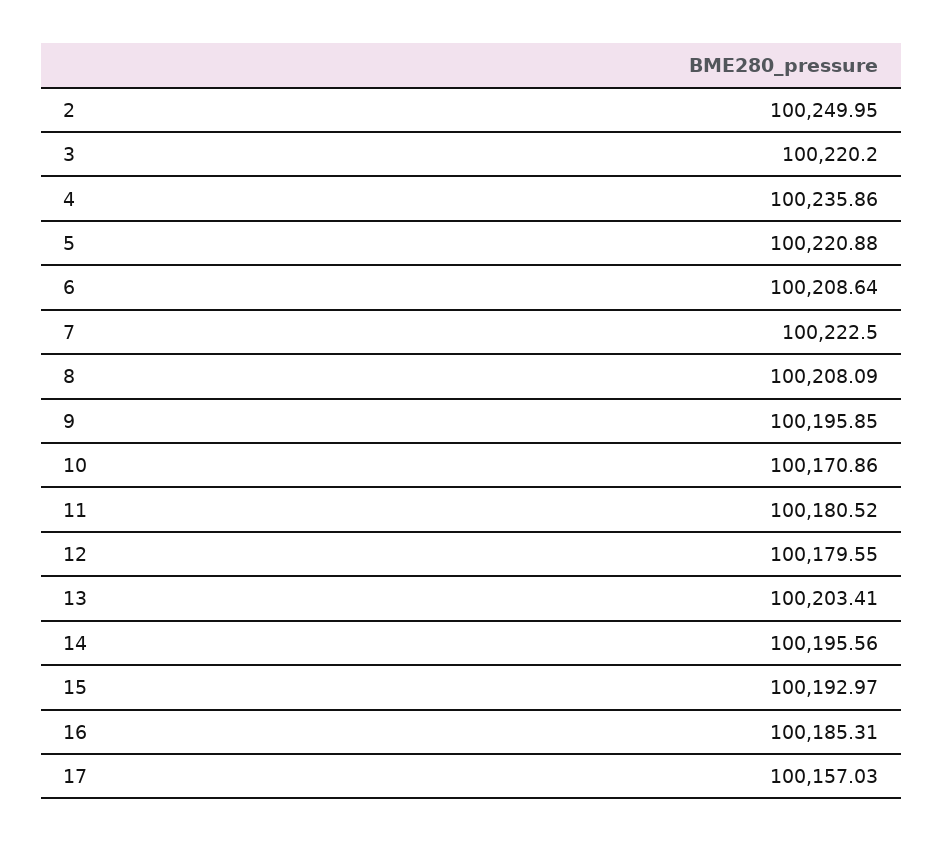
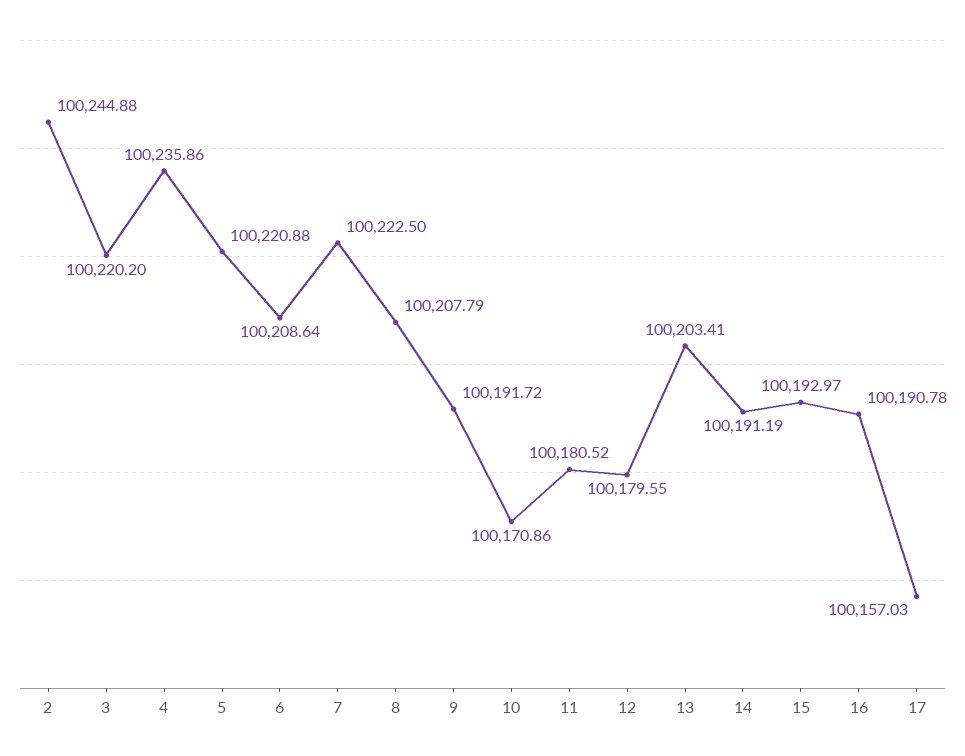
  {
-   "2": 100249.95,
+   "2": 100244.88,
    "3": 100220.2,
    "4": 100235.86,
    "5": 100220.88,
    "6": 100208.64,
    "7": 100222.5,
-   "8": 100208.09,
+   "8": 100207.79,
-   "9": 100195.85,
+   "9": 100191.72,
    "10": 100170.86,
    "11": 100180.52,
    "12": 100179.55,
    "13": 100203.41,
-   "14": 100195.56,
+   "14": 100191.19,
    "15": 100192.97,
-   "16": 100185.31,
+   "16": 100190.78,
    "17": 100157.03
  }

